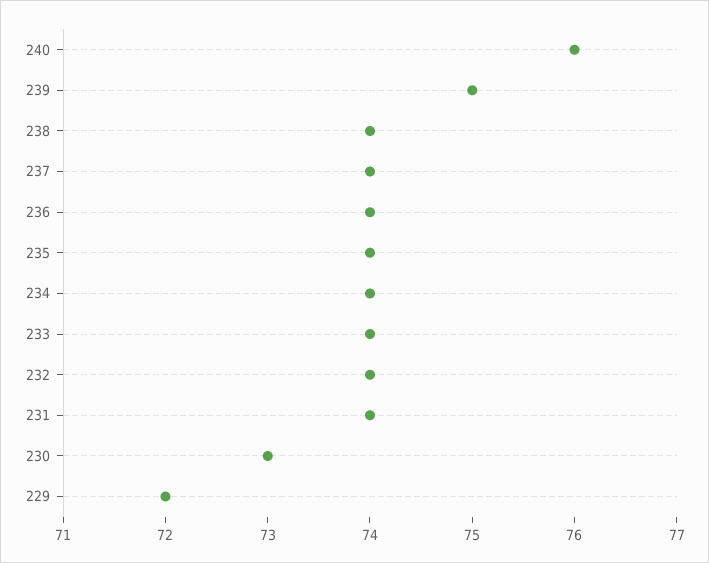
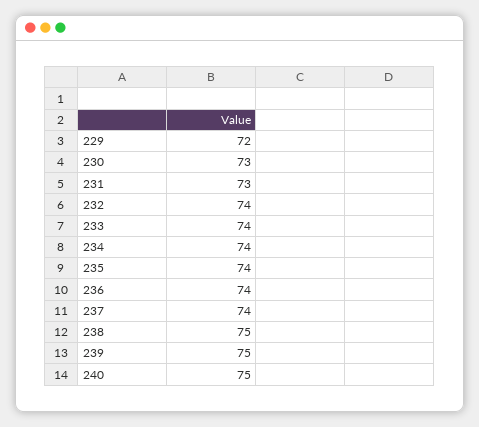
  {
-   "240": 76,
+   "240": 75,
    "239": 75,
-   "238": 74,
+   "238": 75,
    "237": 74,
    "236": 74,
    "235": 74,
    "234": 74,
    "233": 74,
    "232": 74,
-   "231": 74,
+   "231": 73,
    "230": 73,
    "229": 72
  }

